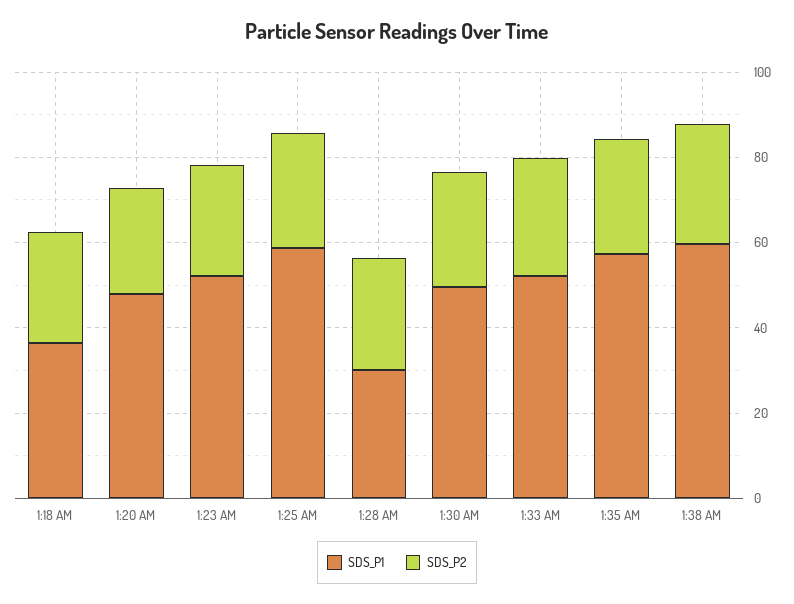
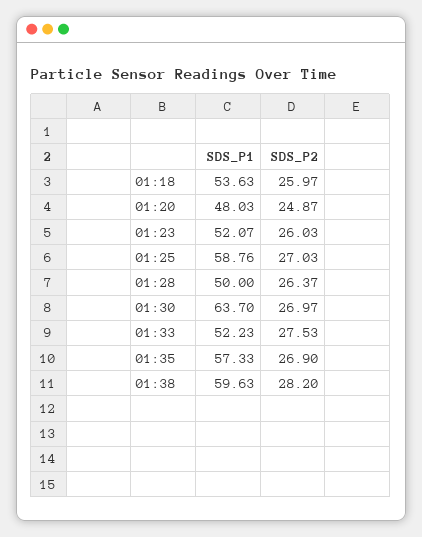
  {
    "SDS_P1": {
-     "1:18 AM": 35,
+     "1:18 AM": 53.63,
      "1:20 AM": 48.03,
      "1:23 AM": 52.07,
      "1:25 AM": 58.76,
-     "1:28 AM": 30,
+     "1:28 AM": 50,
-     "1:30 AM": 50,
+     "1:30 AM": 63.7,
      "1:33 AM": 52.23,
      "1:35 AM": 57.33,
      "1:38 AM": 59.63
    },
    "SDS_P2": {
      "1:18 AM": 25.97,
      "1:20 AM": 24.87,
      "1:23 AM": 26.03,
      "1:25 AM": 27.03,
      "1:28 AM": 26.37,
      "1:30 AM": 26.97,
      "1:33 AM": 27.53,
      "1:35 AM": 26.9,
      "1:38 AM": 28.2
    }
  }

